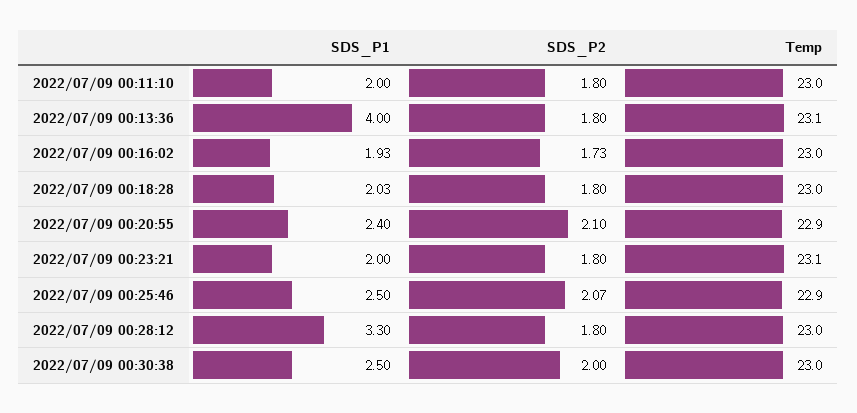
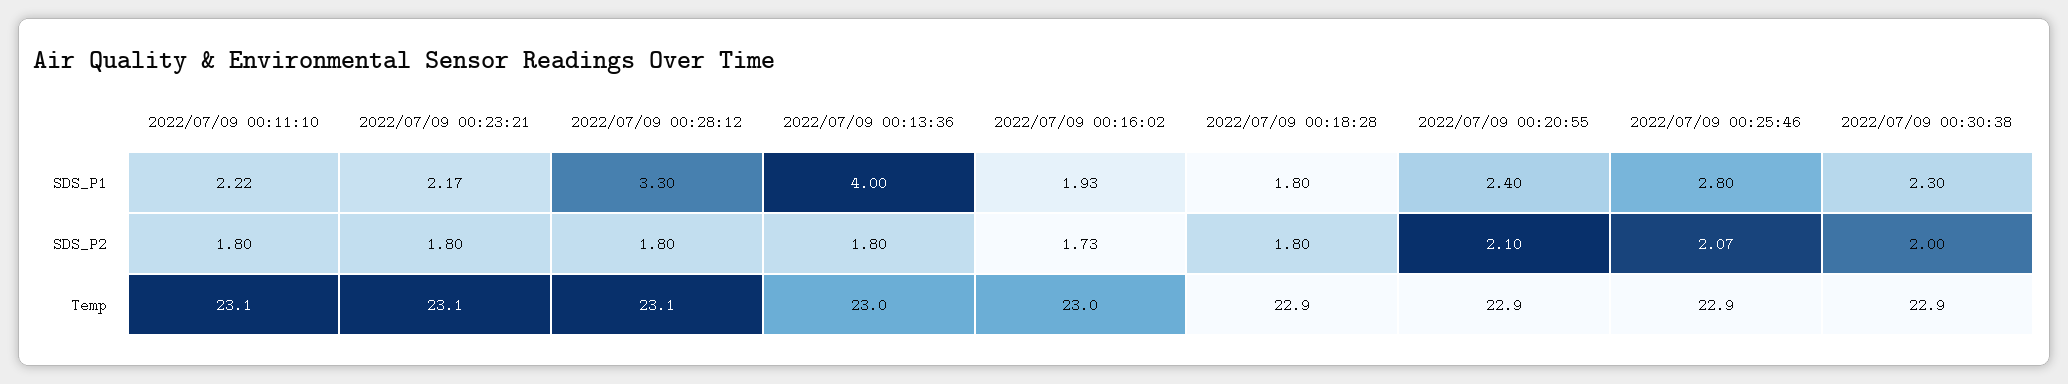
  {
    "SDS_P1": {
-     "2022/07/09 00:11:10": 2,
+     "2022/07/09 00:11:10": 2.22,
      "2022/07/09 00:13:36": 4,
      "2022/07/09 00:16:02": 1.93,
-     "2022/07/09 00:18:28": 2.03,
+     "2022/07/09 00:18:28": 1.8,
      "2022/07/09 00:20:55": 2.4,
-     "2022/07/09 00:23:21": 2,
+     "2022/07/09 00:23:21": 2.17,
-     "2022/07/09 00:25:46": 2.5,
+     "2022/07/09 00:25:46": 2.8,
      "2022/07/09 00:28:12": 3.3,
-     "2022/07/09 00:30:38": 2.5
+     "2022/07/09 00:30:38": 2.3
    },
    "SDS_P2": {
      "2022/07/09 00:11:10": 1.8,
      "2022/07/09 00:13:36": 1.8,
      "2022/07/09 00:16:02": 1.73,
      "2022/07/09 00:18:28": 1.8,
      "2022/07/09 00:20:55": 2.1,
      "2022/07/09 00:23:21": 1.8,
      "2022/07/09 00:25:46": 2.07,
      "2022/07/09 00:28:12": 1.8,
      "2022/07/09 00:30:38": 2
    },
    "Temp": {
-     "2022/07/09 00:11:10": 23,
+     "2022/07/09 00:11:10": 23.1,
-     "2022/07/09 00:13:36": 23.1,
+     "2022/07/09 00:13:36": 23,
      "2022/07/09 00:16:02": 23,
-     "2022/07/09 00:18:28": 23,
+     "2022/07/09 00:18:28": 22.9,
      "2022/07/09 00:20:55": 22.9,
      "2022/07/09 00:23:21": 23.1,
      "2022/07/09 00:25:46": 22.9,
-     "2022/07/09 00:28:12": 23,
+     "2022/07/09 00:28:12": 23.1,
-     "2022/07/09 00:30:38": 23
+     "2022/07/09 00:30:38": 22.9
    }
  }

